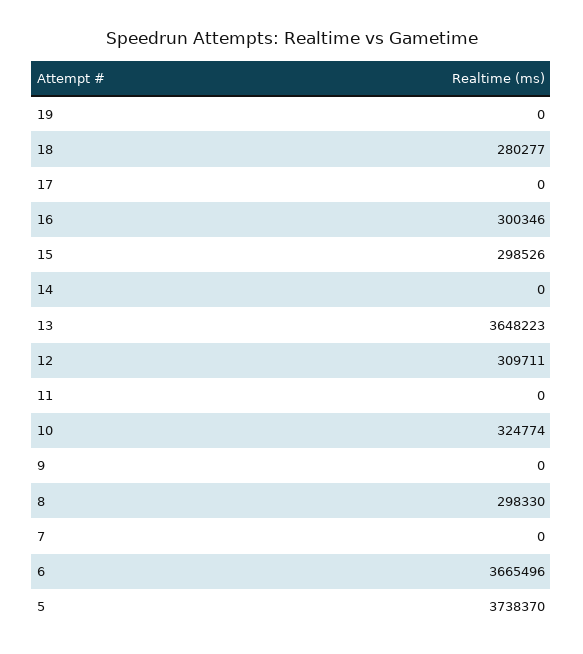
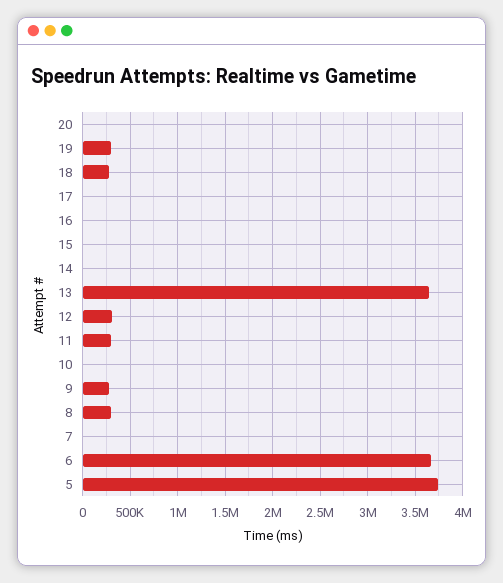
  {
-   "19": 0,
+   "19": 300000,
    "18": 280277,
    "17": 0,
-   "16": 300346,
+   "16": 0,
-   "15": 298526,
+   "15": 0,
    "14": 0,
    "13": 3648223,
    "12": 309711,
-   "11": 0,
+   "11": 300000,
-   "10": 324774,
+   "10": 0,
-   "9": 0,
+   "9": 300000,
    "8": 298330,
    "7": 0,
    "6": 3665496,
-   "5": 3738370
+   "5": 3738370,
+   "20": 0
  }

